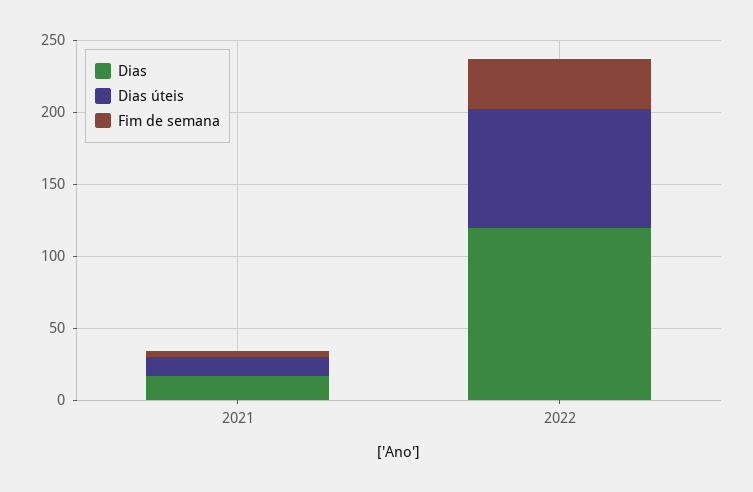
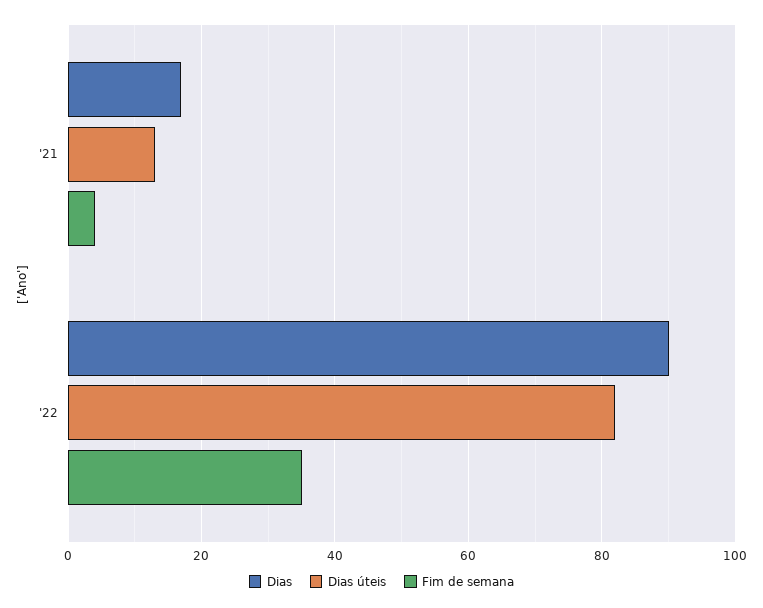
  {
    "Dias": {
      "2021": 15,
-     "2022": 120
+     "2022": 90
    },
    "Dias úteis": {
      "2021": 15,
      "2022": 80
    },
    "Fim de semana": {
      "2021": 5,
      "2022": 35
    }
  }

